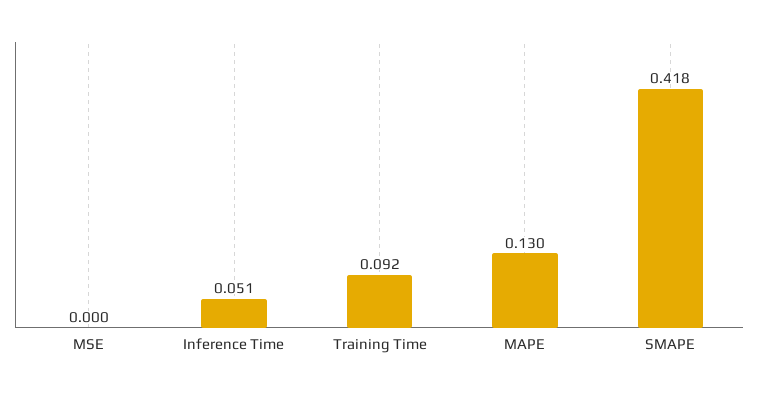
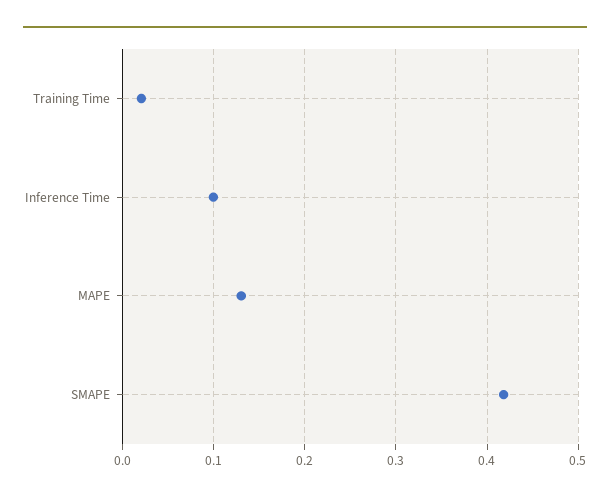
  {
-   "MSE": 0,
-   "Inference Time": 0.051,
+   "Inference Time": 0.1,
-   "Training Time": 0.092,
+   "Training Time": 0.02,
    "MAPE": 0.13,
    "SMAPE": 0.418
  }

